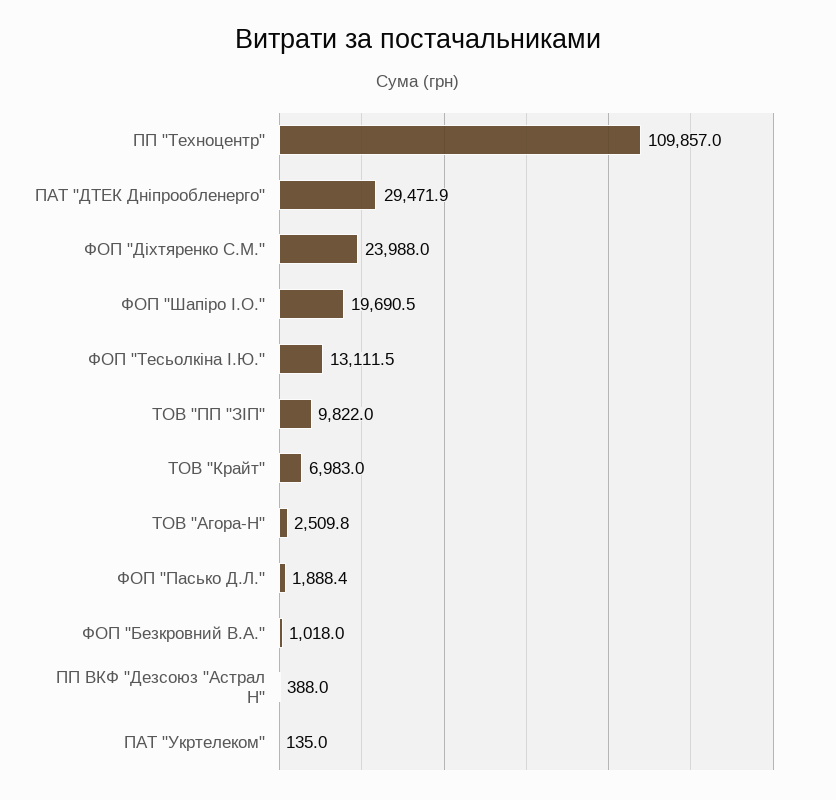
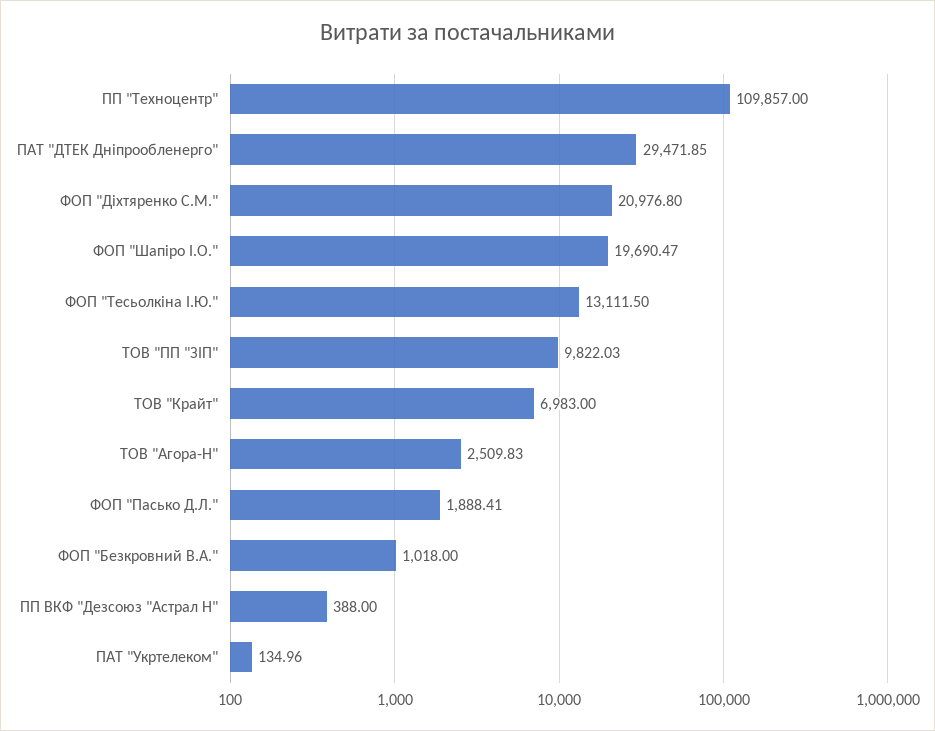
  {
    "ПП \"Техноцентр\"": 109857,
    "ПАТ \"ДТЕК Дніпрообленерго\"": 29471.85,
-   "ФОП \"Діхтяренко С.М.\"": 23988,
+   "ФОП \"Діхтяренко С.М.\"": 20976.8,
    "ФОП \"Шапіро І.О.\"": 19690.47,
    "ФОП \"Тесьолкіна І.Ю.\"": 13111.5,
    "ТОВ \"ПП \"ЗІП\"": 9822.03,
    "ТОВ \"Крайт\"": 6983,
    "ТОВ \"Агора-Н\"": 2509.83,
    "ФОП \"Пасько Д.Л.\"": 1888.41,
    "ФОП \"Безкровний В.А.\"": 1018,
    "ПП ВКФ \"Дезсоюз \"Астрал Н\"": 388,
    "ПАТ \"Укртелеком\"": 134.96
  }

